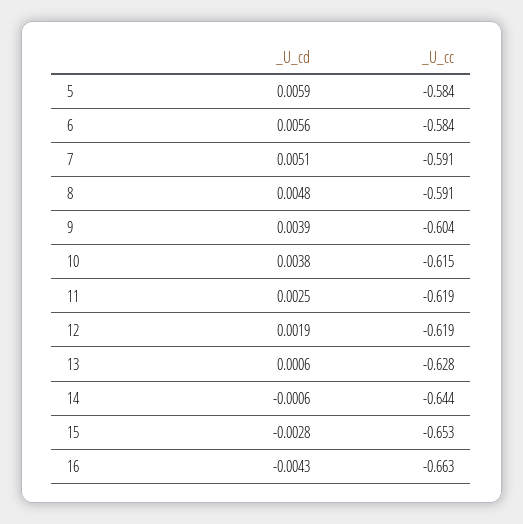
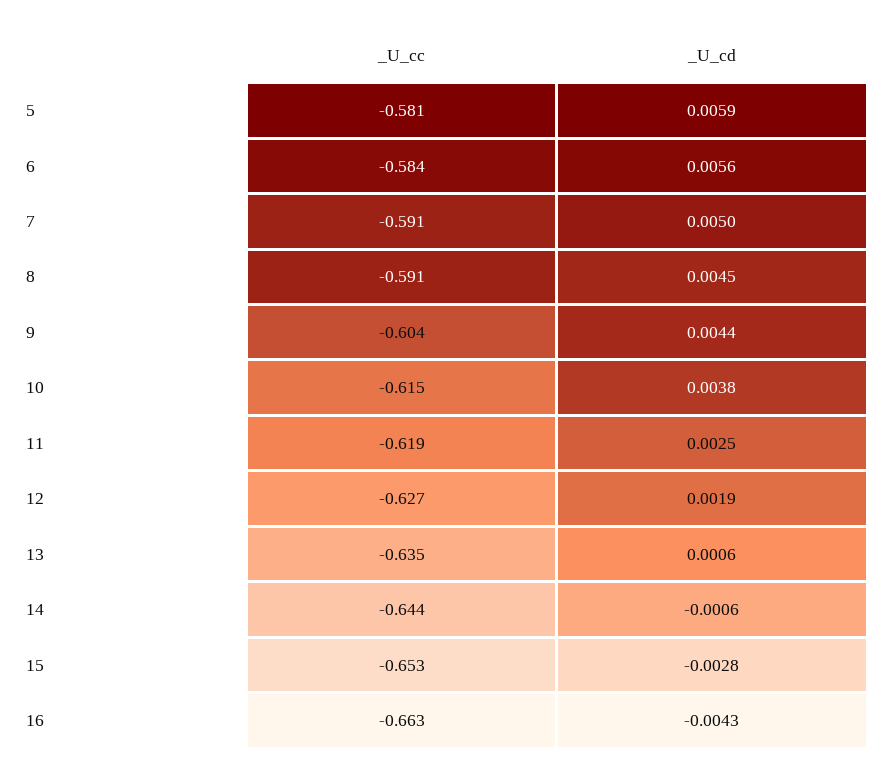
  {
    "_U_cd": {
      "5": 0.0059,
      "6": 0.0056,
-     "7": 0.0051,
+     "7": 0.005,
-     "8": 0.0048,
+     "8": 0.0045,
-     "9": 0.0039,
+     "9": 0.0044,
      "10": 0.0038,
      "11": 0.0025,
      "12": 0.0019,
      "13": 0.0006,
      "14": -0.0006,
      "15": -0.0028,
      "16": -0.0043
    },
    "_U_cc": {
-     "5": -0.584,
+     "5": -0.581,
      "6": -0.584,
      "7": -0.591,
      "8": -0.591,
      "9": -0.604,
      "10": -0.615,
      "11": -0.619,
-     "12": -0.619,
+     "12": -0.627,
-     "13": -0.628,
+     "13": -0.635,
      "14": -0.644,
      "15": -0.653,
      "16": -0.663
    }
  }

